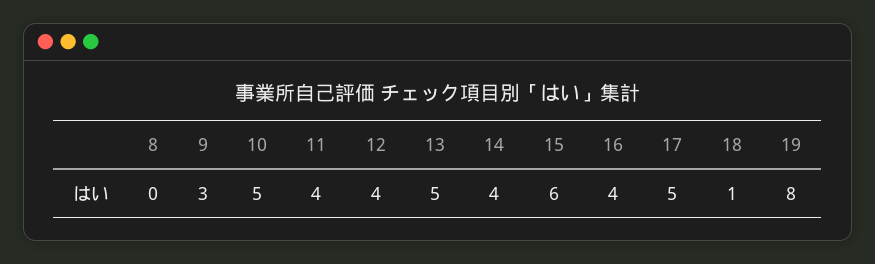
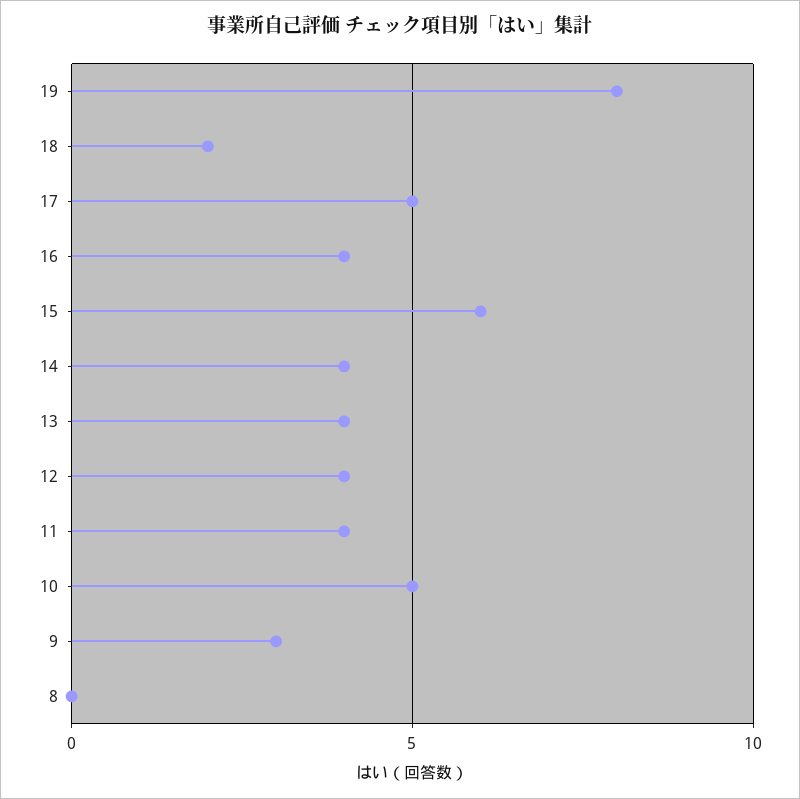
  {
    "8": 0,
    "9": 3,
    "10": 5,
    "11": 4,
    "12": 4,
-   "13": 5,
+   "13": 4,
    "14": 4,
    "15": 6,
    "16": 4,
    "17": 5,
-   "18": 1,
+   "18": 2,
    "19": 8
  }

